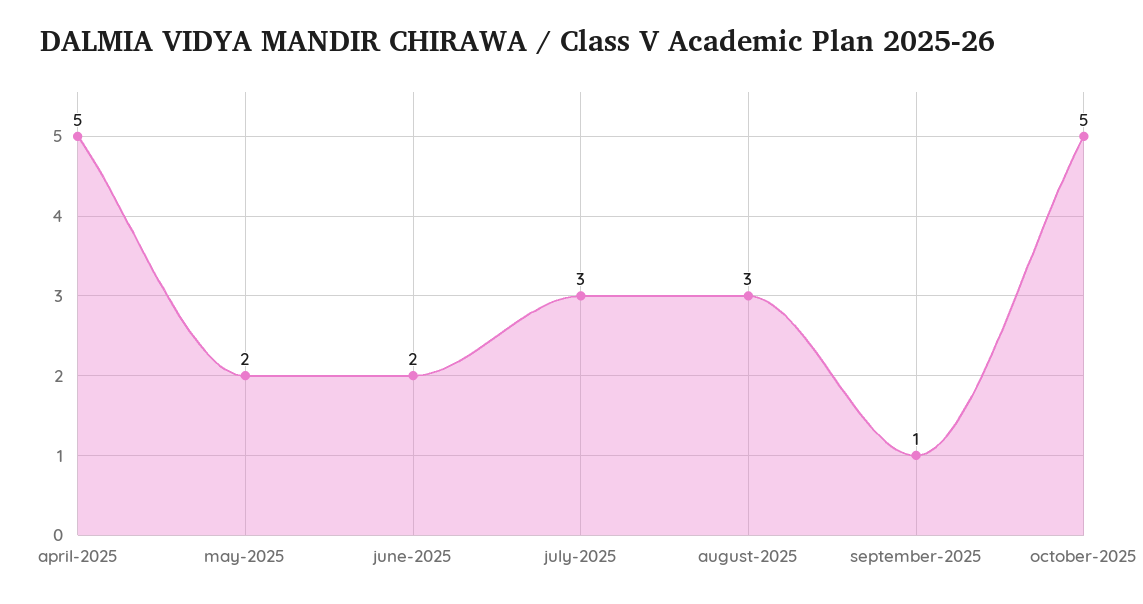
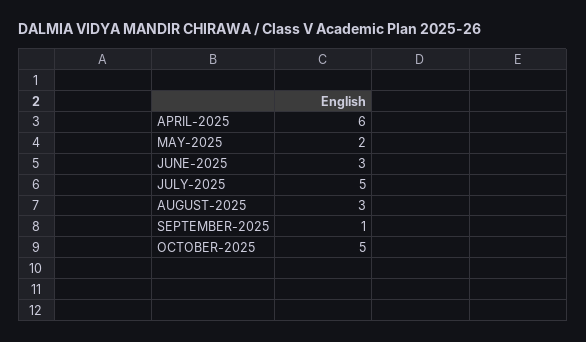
  {
-   "april-2025": 5,
+   "april-2025": 6,
    "may-2025": 2,
-   "june-2025": 2,
+   "june-2025": 3,
-   "july-2025": 3,
+   "july-2025": 5,
    "august-2025": 3,
    "september-2025": 1,
    "october-2025": 5
  }

